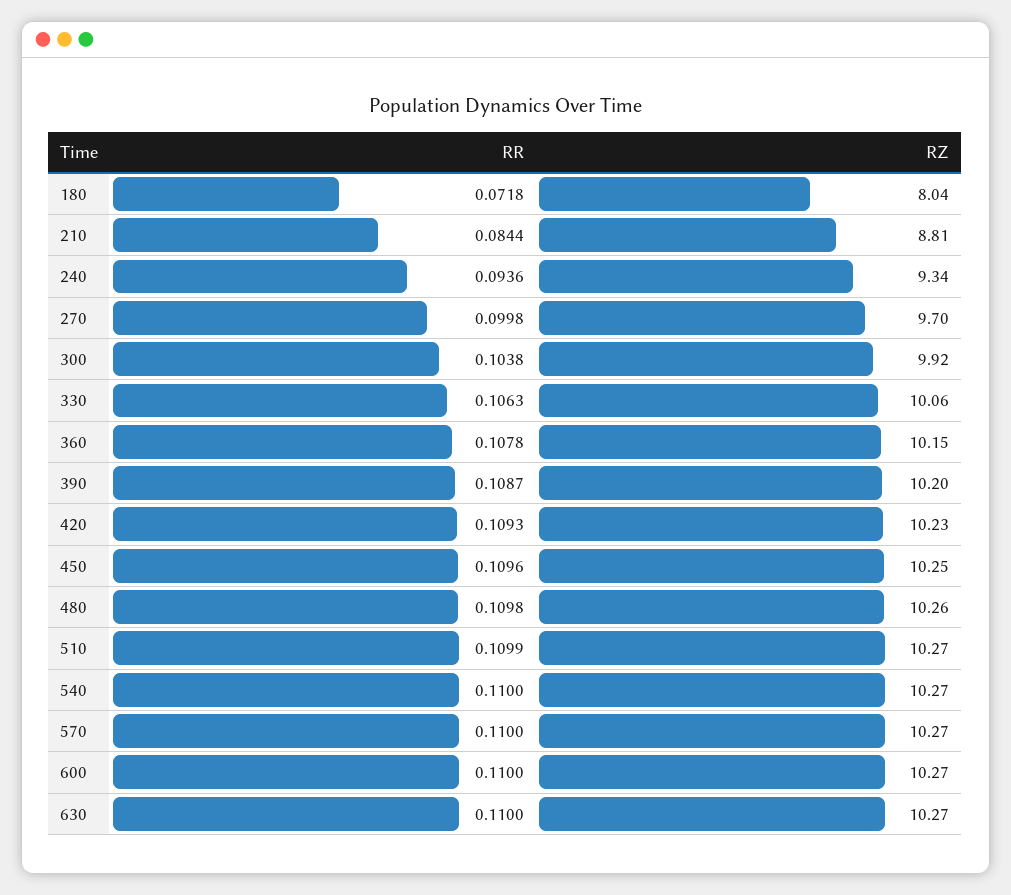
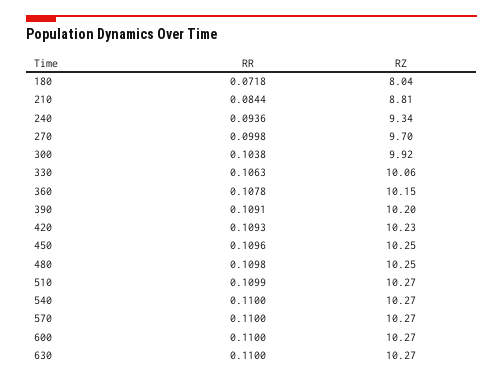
  {
    "RR": {
      "180": 0.0718,
      "210": 0.0844,
      "240": 0.0936,
      "270": 0.0998,
      "300": 0.1038,
      "330": 0.1063,
      "360": 0.1078,
-     "390": 0.1087,
+     "390": 0.1091,
      "420": 0.1093,
      "450": 0.1096,
      "480": 0.1098,
      "510": 0.1099,
      "540": 0.11,
      "570": 0.11,
      "600": 0.11,
      "630": 0.11
    },
    "RZ": {
      "180": 8.04,
      "210": 8.81,
      "240": 9.34,
      "270": 9.7,
      "300": 9.92,
      "330": 10.06,
      "360": 10.15,
      "390": 10.2,
      "420": 10.23,
      "450": 10.25,
-     "480": 10.26,
+     "480": 10.25,
      "510": 10.27,
      "540": 10.27,
      "570": 10.27,
      "600": 10.27,
      "630": 10.27
    }
  }

